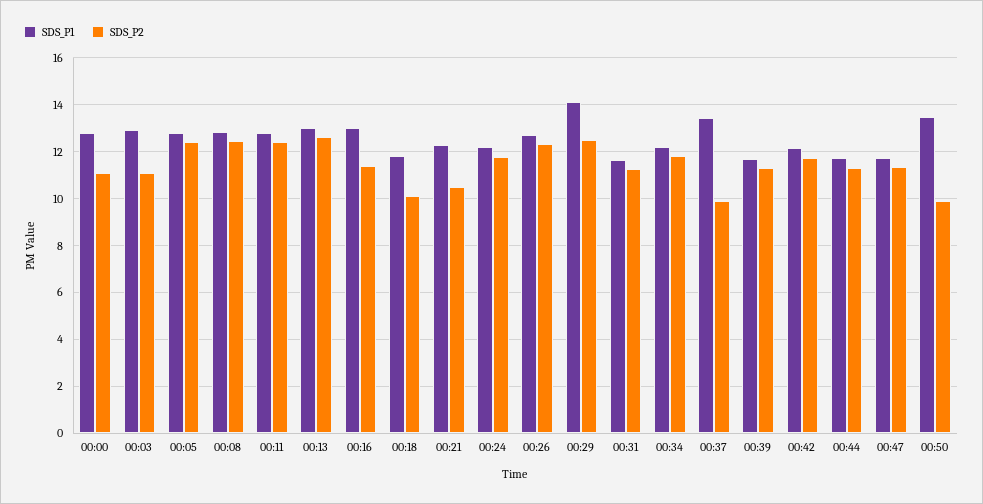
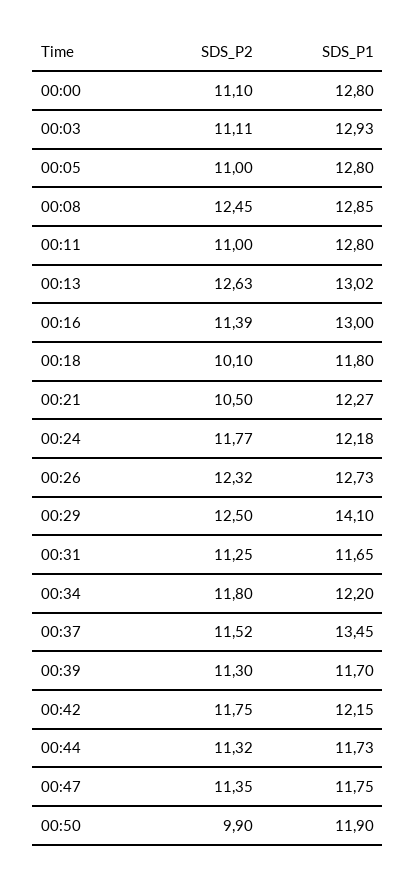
  {
    "SDS_P1": {
      "00:00": 12.8,
      "00:03": 12.93,
      "00:05": 12.8,
      "00:08": 12.85,
      "00:11": 12.8,
      "00:13": 13.02,
      "00:16": 13,
      "00:18": 11.8,
      "00:21": 12.27,
      "00:24": 12.18,
      "00:26": 12.73,
      "00:29": 14.1,
      "00:31": 11.65,
      "00:34": 12.2,
      "00:37": 13.45,
      "00:39": 11.7,
      "00:42": 12.15,
      "00:44": 11.73,
      "00:47": 11.75,
-     "00:50": 13.5
+     "00:50": 11.9
    },
    "SDS_P2": {
      "00:00": 11.1,
      "00:03": 11.11,
-     "00:05": 12.5,
+     "00:05": 11,
      "00:08": 12.45,
-     "00:11": 12.5,
+     "00:11": 11,
      "00:13": 12.63,
      "00:16": 11.39,
      "00:18": 10.1,
      "00:21": 10.5,
      "00:24": 11.77,
      "00:26": 12.32,
      "00:29": 12.5,
      "00:31": 11.25,
      "00:34": 11.8,
-     "00:37": 10,
+     "00:37": 11.52,
      "00:39": 11.3,
      "00:42": 11.75,
      "00:44": 11.32,
      "00:47": 11.35,
      "00:50": 9.9
    }
  }

